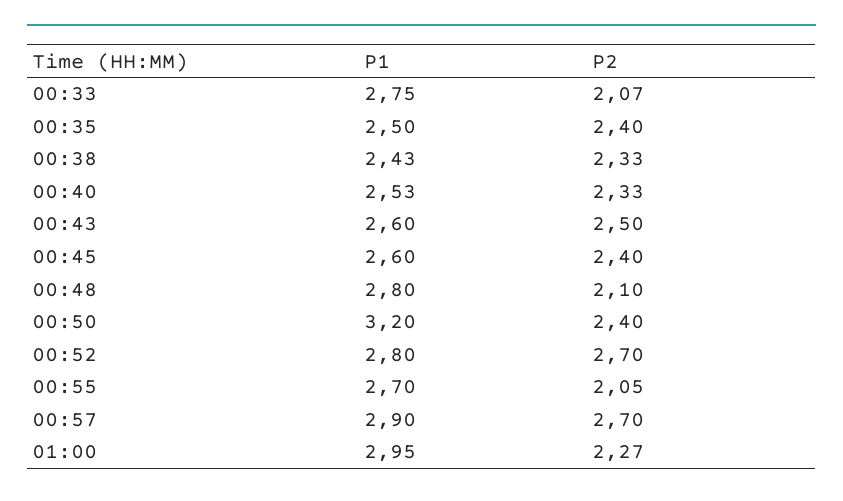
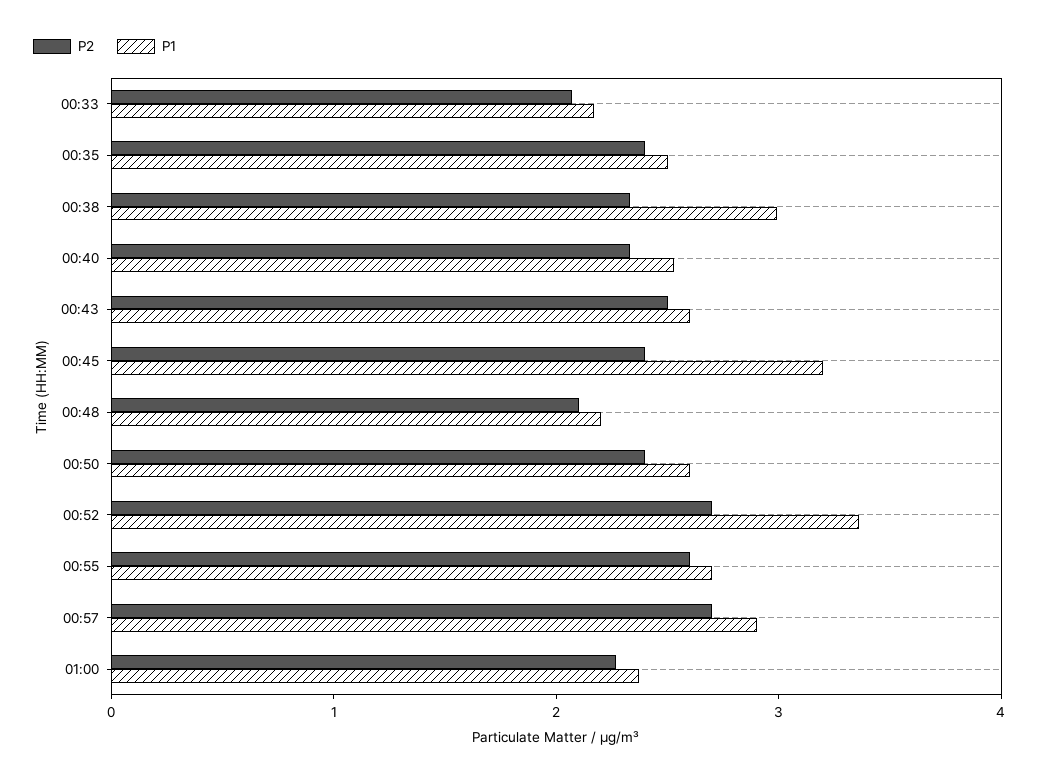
  {
    "P1": {
-     "00:33": 2.75,
+     "00:33": 2.2,
      "00:35": 2.5,
-     "00:38": 2.43,
+     "00:38": 3,
      "00:40": 2.53,
      "00:43": 2.6,
-     "00:45": 2.6,
+     "00:45": 3.2,
-     "00:48": 2.8,
+     "00:48": 2.2,
-     "00:50": 3.2,
+     "00:50": 2.6,
-     "00:52": 2.8,
+     "00:52": 3.4,
      "00:55": 2.7,
      "00:57": 2.9,
-     "01:00": 2.95
+     "01:00": 2.4
    },
    "P2": {
      "00:33": 2.07,
      "00:35": 2.4,
      "00:38": 2.33,
      "00:40": 2.33,
      "00:43": 2.5,
      "00:45": 2.4,
      "00:48": 2.1,
      "00:50": 2.4,
      "00:52": 2.7,
-     "00:55": 2.05,
+     "00:55": 2.6,
      "00:57": 2.7,
      "01:00": 2.27
    }
  }

